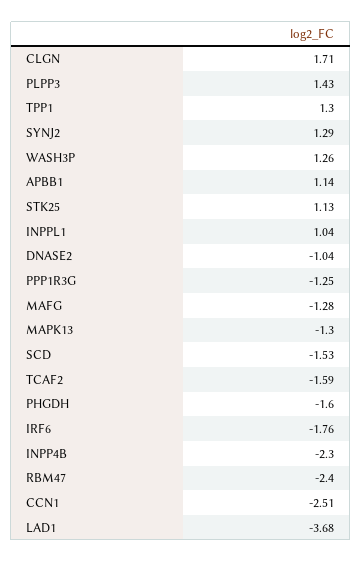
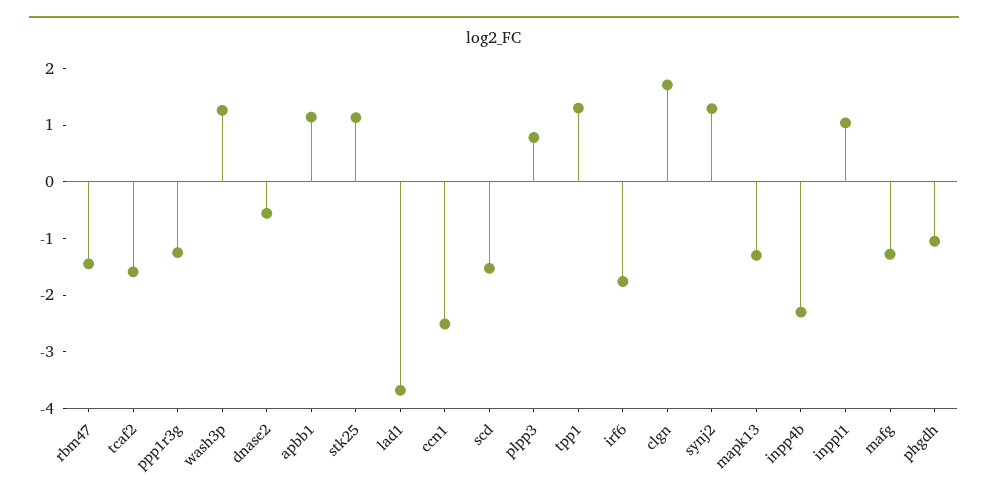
  {
    "CLGN": 1.71,
-   "PLPP3": 1.43,
+   "PLPP3": 0.8,
    "TPP1": 1.3,
    "SYNJ2": 1.29,
    "WASH3P": 1.26,
    "APBB1": 1.14,
    "STK25": 1.13,
    "INPPL1": 1.04,
-   "DNASE2": -1.04,
+   "DNASE2": -0.6,
    "PPP1R3G": -1.25,
    "MAFG": -1.28,
    "MAPK13": -1.3,
    "SCD": -1.53,
    "TCAF2": -1.59,
-   "PHGDH": -1.6,
+   "PHGDH": -1,
    "IRF6": -1.76,
    "INPP4B": -2.3,
-   "RBM47": -2.4,
+   "RBM47": -1.4,
    "CCN1": -2.51,
    "LAD1": -3.68
  }

